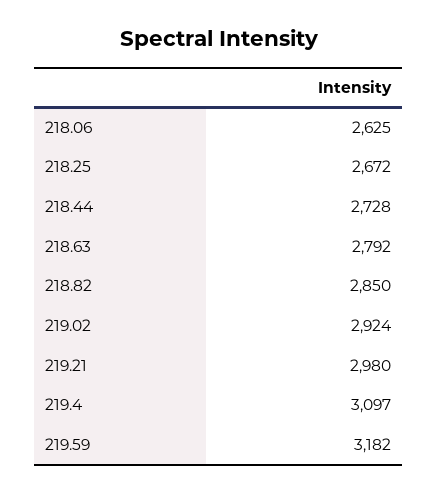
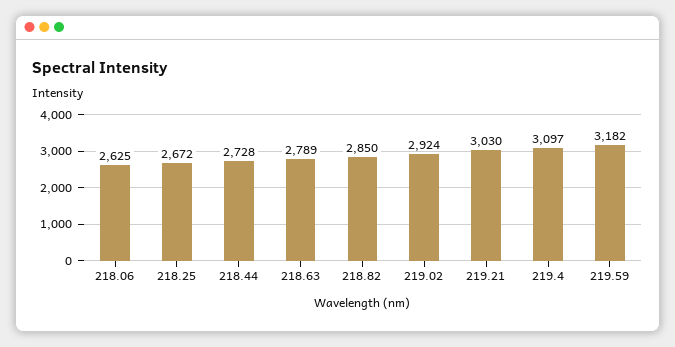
  {
    "218.06": 2625,
    "218.25": 2672,
    "218.44": 2728,
-   "218.63": 2792,
+   "218.63": 2789,
    "218.82": 2850,
    "219.02": 2924,
-   "219.21": 2980,
+   "219.21": 3030,
    "219.4": 3097,
    "219.59": 3182
  }

